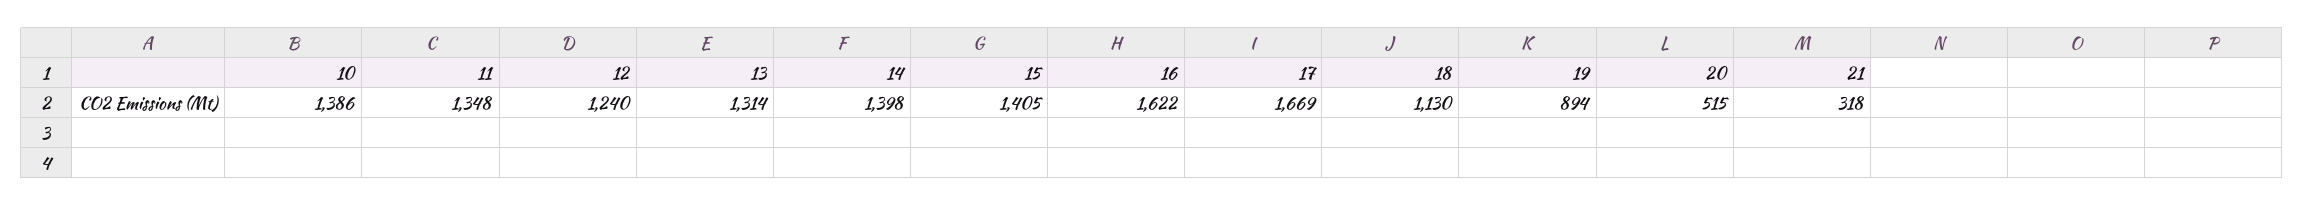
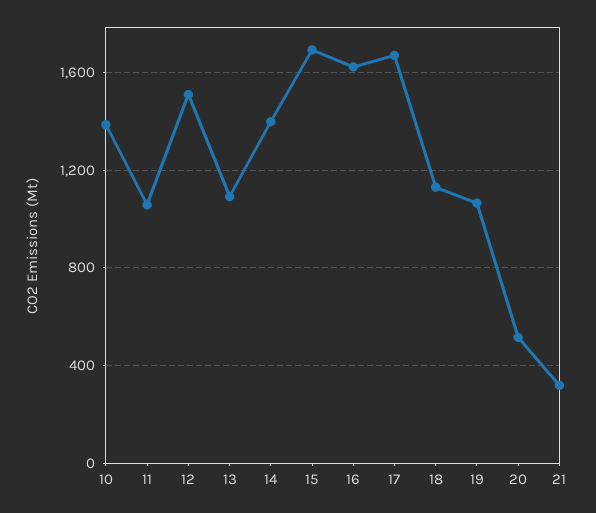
  {
    "10": 1386,
-   "11": 1348,
+   "11": 1050,
-   "12": 1240,
+   "12": 1500,
-   "13": 1314,
+   "13": 1100,
    "14": 1398,
-   "15": 1405,
+   "15": 1700,
    "16": 1622,
    "17": 1669,
    "18": 1130,
-   "19": 894,
+   "19": 1050,
    "20": 515,
    "21": 318
  }

